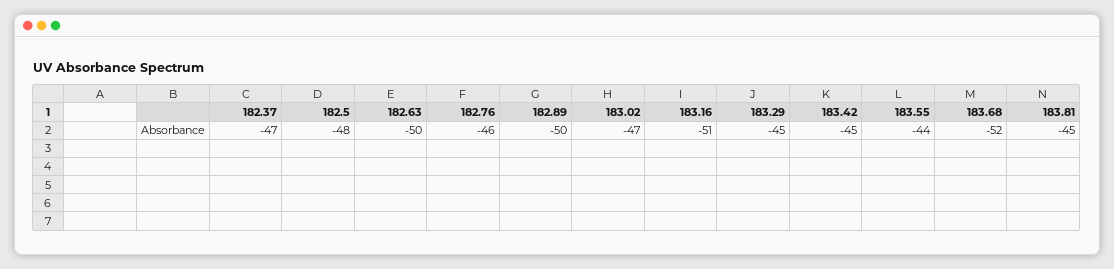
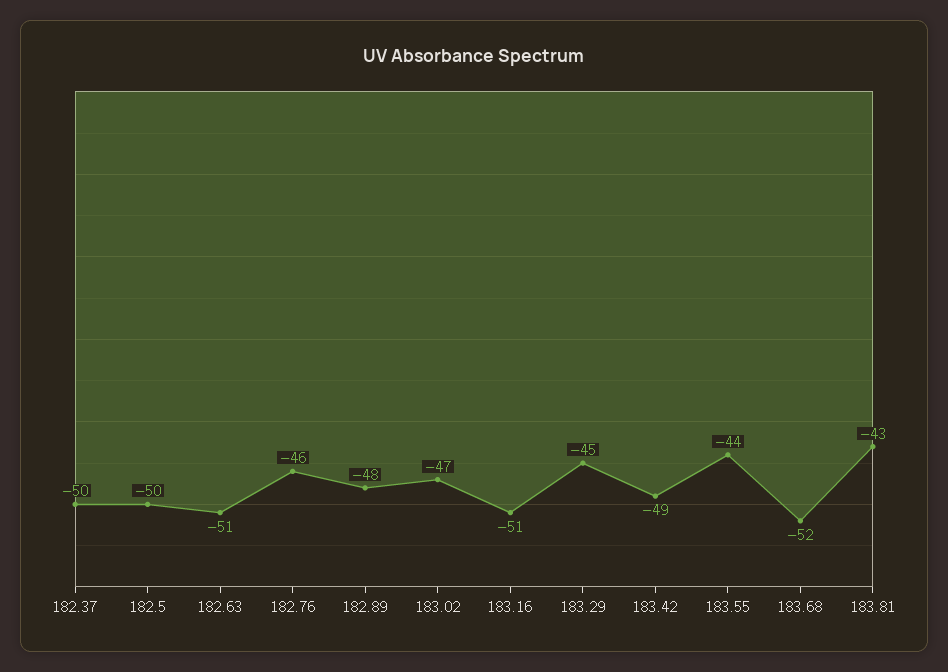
  {
-   "182.37": -47,
+   "182.37": -50,
-   "182.5": -48,
+   "182.5": -50,
-   "182.63": -50,
+   "182.63": -51,
    "182.76": -46,
-   "182.89": -50,
+   "182.89": -48,
    "183.02": -47,
    "183.16": -51,
    "183.29": -45,
-   "183.42": -45,
+   "183.42": -49,
    "183.55": -44,
    "183.68": -52,
-   "183.81": -45
+   "183.81": -43
  }

